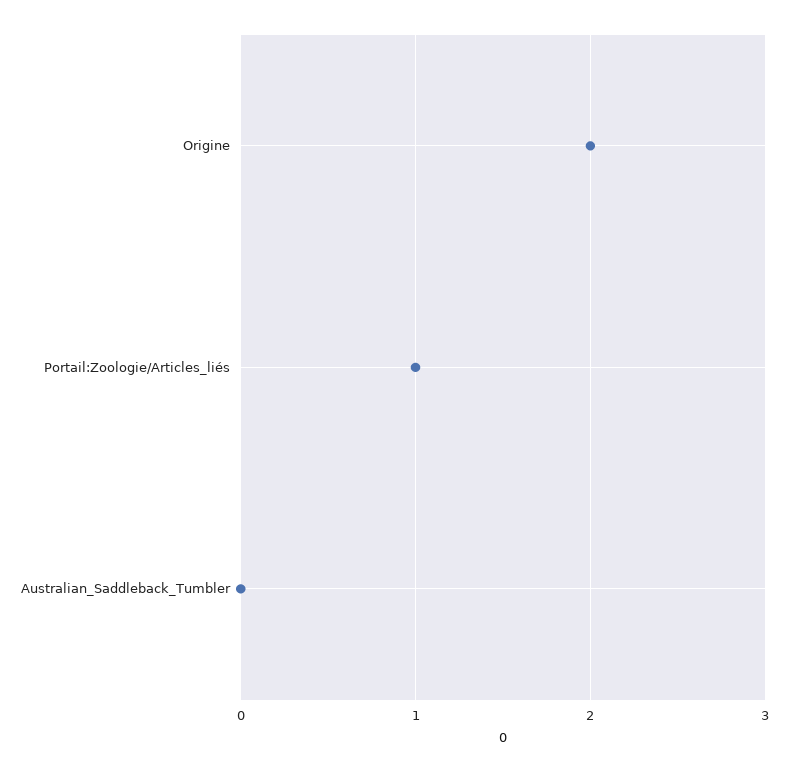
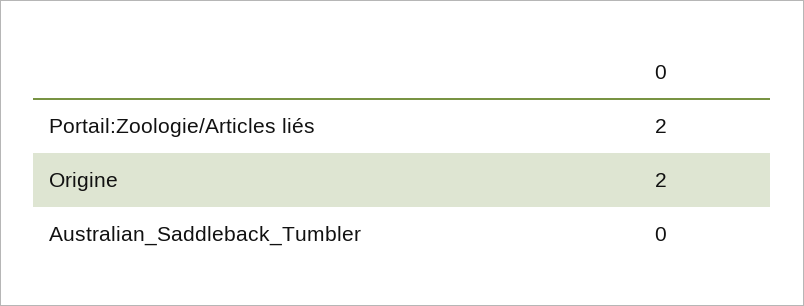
  {
    "Origine": 2,
-   "Portail:Zoologie/Articles_liés": 1,
+   "Portail:Zoologie/Articles_liés": 2,
    "Australian_Saddleback_Tumbler": 0
  }

